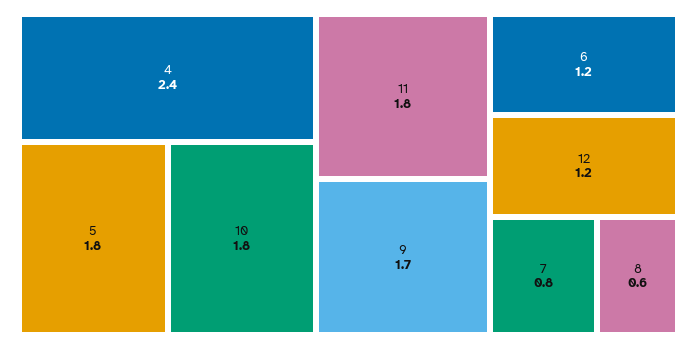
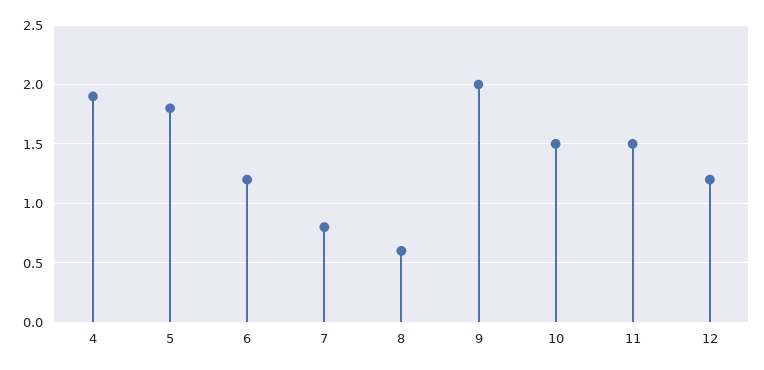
  {
-   "4": 2.4,
+   "4": 1.9,
    "5": 1.8,
-   "10": 1.8,
+   "10": 1.5,
-   "11": 1.8,
+   "11": 1.5,
-   "9": 1.7,
+   "9": 2,
    "6": 1.2,
    "12": 1.2,
    "7": 0.8,
    "8": 0.6
  }

